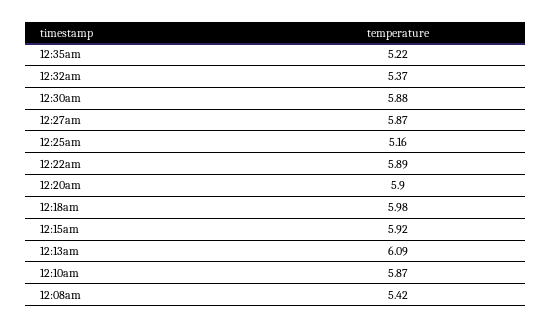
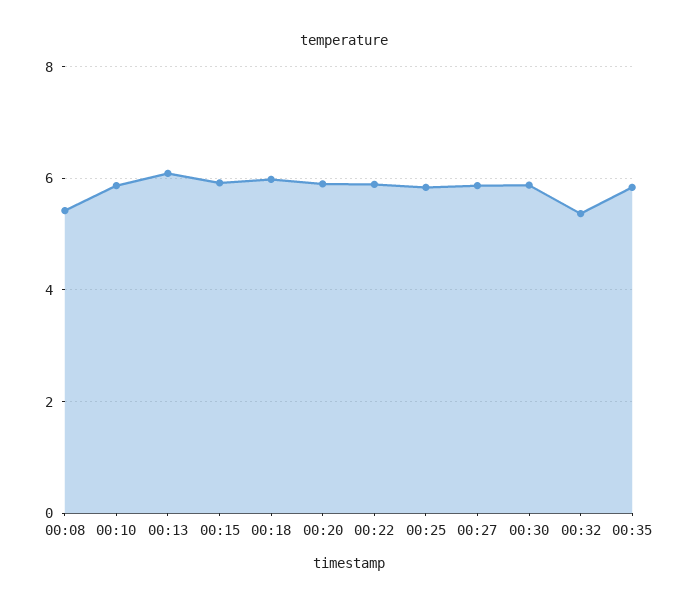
  {
-   "12:35am": 5.22,
+   "12:35am": 5.8,
    "12:32am": 5.37,
    "12:30am": 5.88,
    "12:27am": 5.87,
-   "12:25am": 5.16,
+   "12:25am": 5.8,
    "12:22am": 5.89,
    "12:20am": 5.9,
    "12:18am": 5.98,
    "12:15am": 5.92,
    "12:13am": 6.09,
    "12:10am": 5.87,
    "12:08am": 5.42
  }

